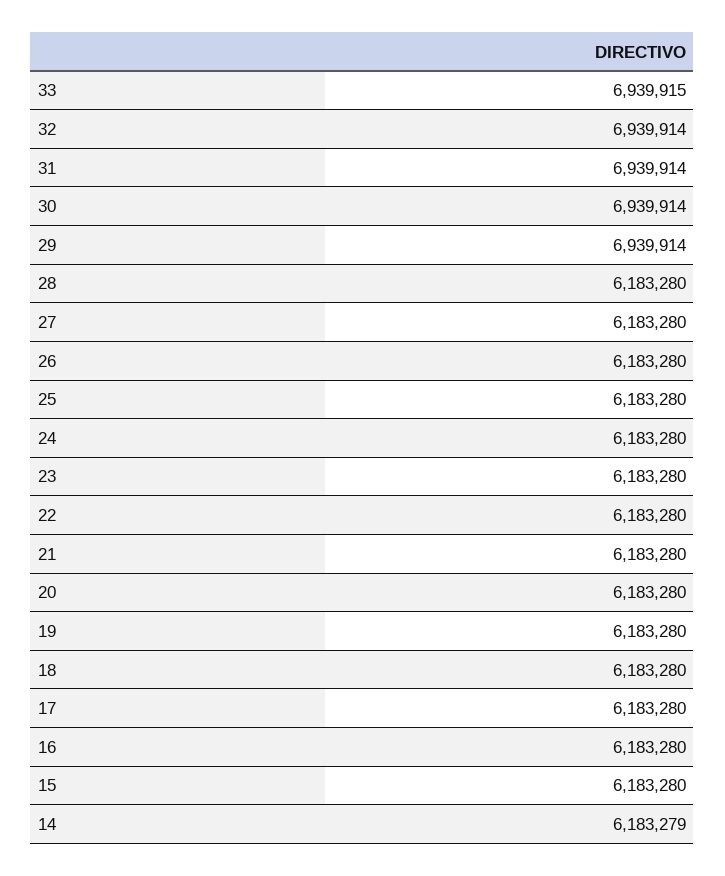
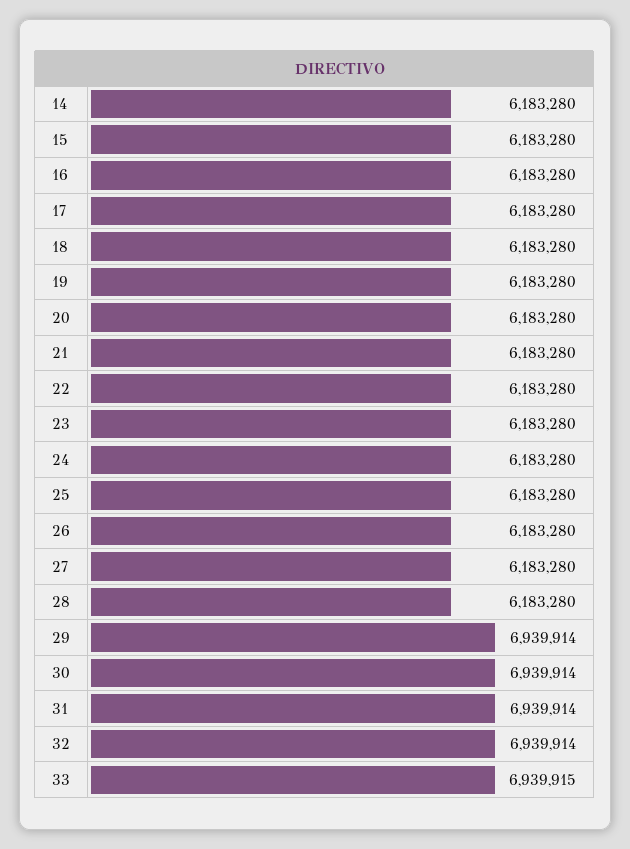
  {
    "33": 6939915,
    "32": 6939914,
    "31": 6939914,
    "30": 6939914,
    "29": 6939914,
    "28": 6183280,
    "27": 6183280,
    "26": 6183280,
    "25": 6183280,
    "24": 6183280,
    "23": 6183280,
    "22": 6183280,
    "21": 6183280,
    "20": 6183280,
    "19": 6183280,
    "18": 6183280,
    "17": 6183280,
    "16": 6183280,
    "15": 6183280,
-   "14": 6183279
+   "14": 6183280
  }

